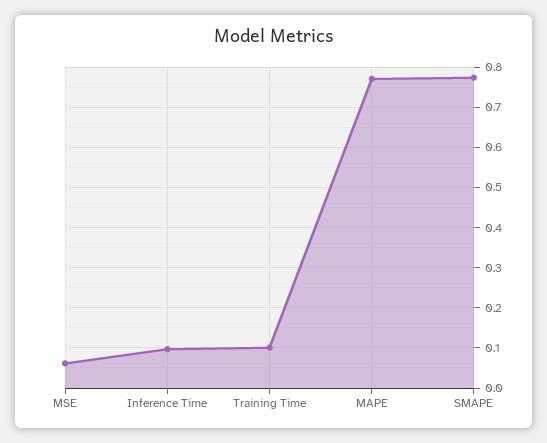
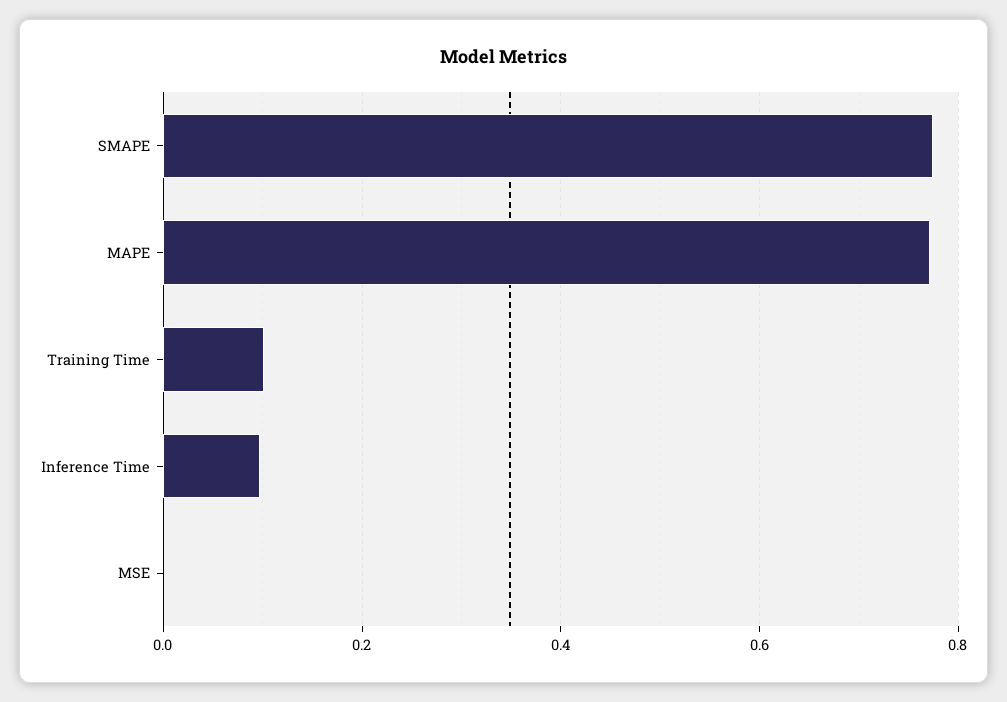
  {
-   "MSE": 0.06,
+   "MSE": 0,
    "Inference Time": 0.1,
    "Training Time": 0.1,
    "MAPE": 0.78,
    "SMAPE": 0.78
  }

